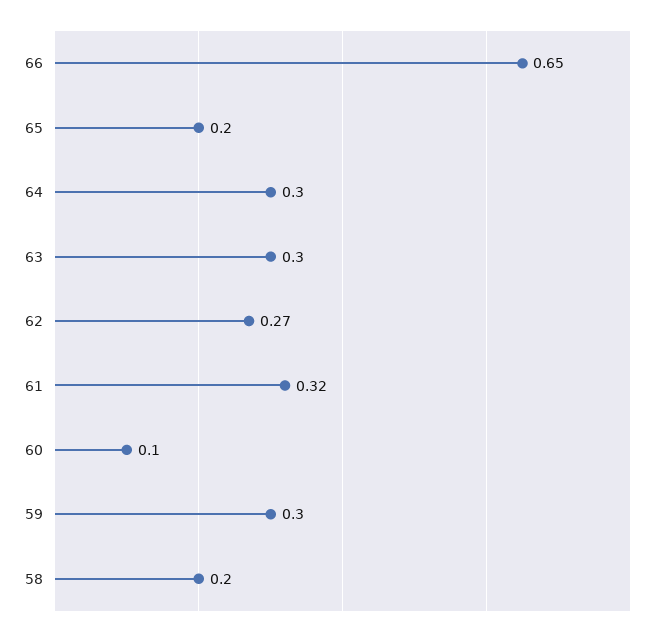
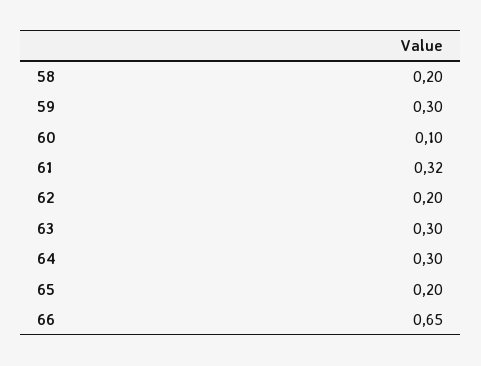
  {
    "66": 0.65,
    "65": 0.2,
    "64": 0.3,
    "63": 0.3,
-   "62": 0.27,
+   "62": 0.2,
    "61": 0.32,
    "60": 0.1,
    "59": 0.3,
    "58": 0.2
  }

